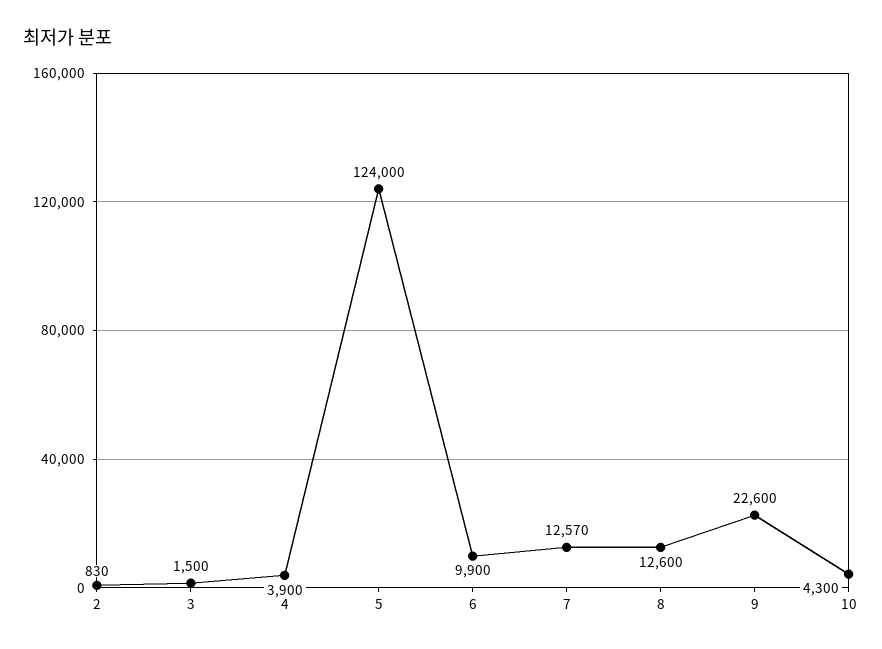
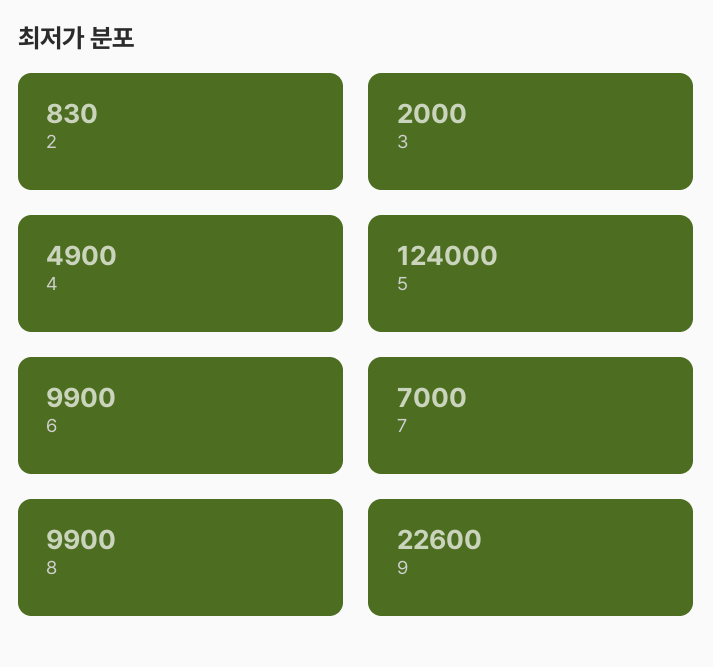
  {
    "2": 830,
-   "3": 1500,
+   "3": 2000,
-   "4": 3900,
+   "4": 4900,
    "5": 124000,
    "6": 9900,
-   "7": 12570,
+   "7": 7000,
-   "8": 12600,
+   "8": 9900,
-   "9": 22600,
+   "9": 22600
-   "10": 4300
  }

